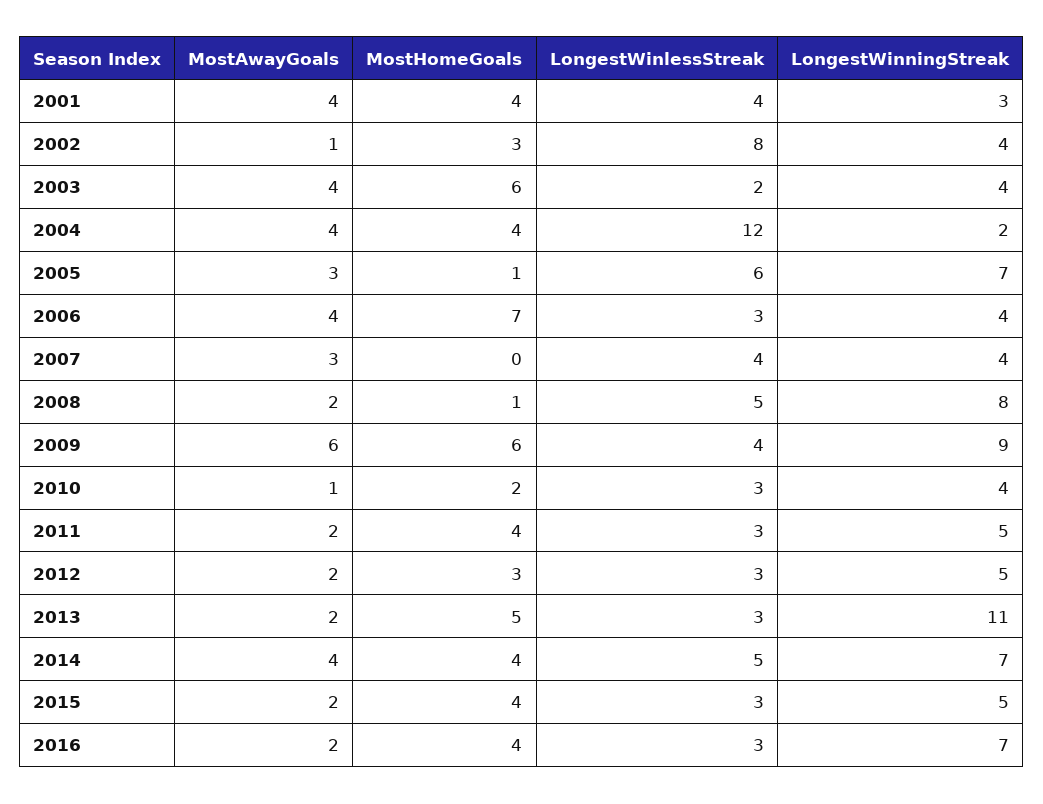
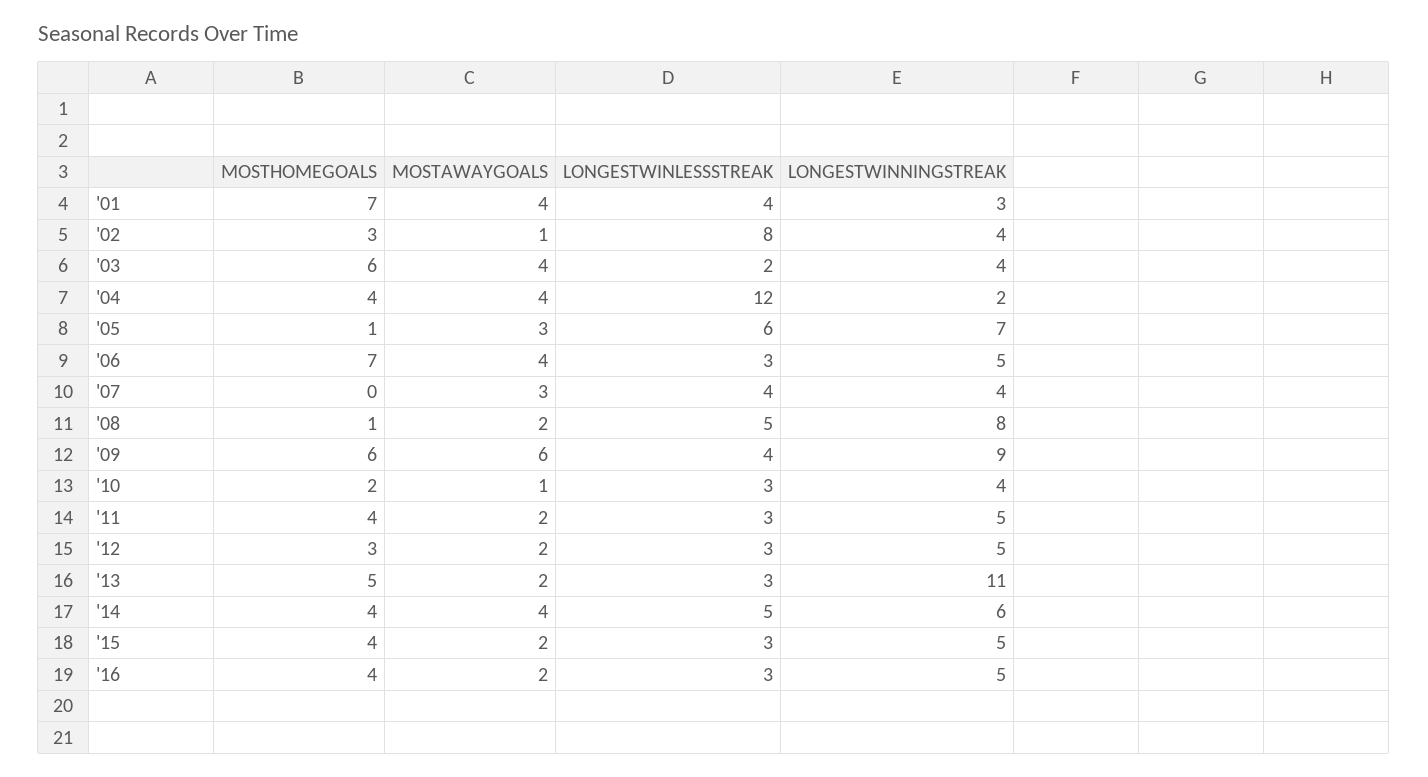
  {
    "MostAwayGoals": {
      "2001": 4,
      "2002": 1,
      "2003": 4,
      "2004": 4,
      "2005": 3,
      "2006": 4,
      "2007": 3,
      "2008": 2,
      "2009": 6,
      "2010": 1,
      "2011": 2,
      "2012": 2,
      "2013": 2,
      "2014": 4,
      "2015": 2,
      "2016": 2
    },
    "MostHomeGoals": {
-     "2001": 4,
+     "2001": 7,
      "2002": 3,
      "2003": 6,
      "2004": 4,
      "2005": 1,
      "2006": 7,
      "2007": 0,
      "2008": 1,
      "2009": 6,
      "2010": 2,
      "2011": 4,
      "2012": 3,
      "2013": 5,
      "2014": 4,
      "2015": 4,
      "2016": 4
    },
    "LongestWinlessStreak": {
      "2001": 4,
      "2002": 8,
      "2003": 2,
      "2004": 12,
      "2005": 6,
      "2006": 3,
      "2007": 4,
      "2008": 5,
      "2009": 4,
      "2010": 3,
      "2011": 3,
      "2012": 3,
      "2013": 3,
      "2014": 5,
      "2015": 3,
      "2016": 3
    },
    "LongestWinningStreak": {
      "2001": 3,
      "2002": 4,
      "2003": 4,
      "2004": 2,
      "2005": 7,
-     "2006": 4,
+     "2006": 5,
      "2007": 4,
      "2008": 8,
      "2009": 9,
      "2010": 4,
      "2011": 5,
      "2012": 5,
      "2013": 11,
-     "2014": 7,
+     "2014": 6,
      "2015": 5,
-     "2016": 7
+     "2016": 5
    }
  }

